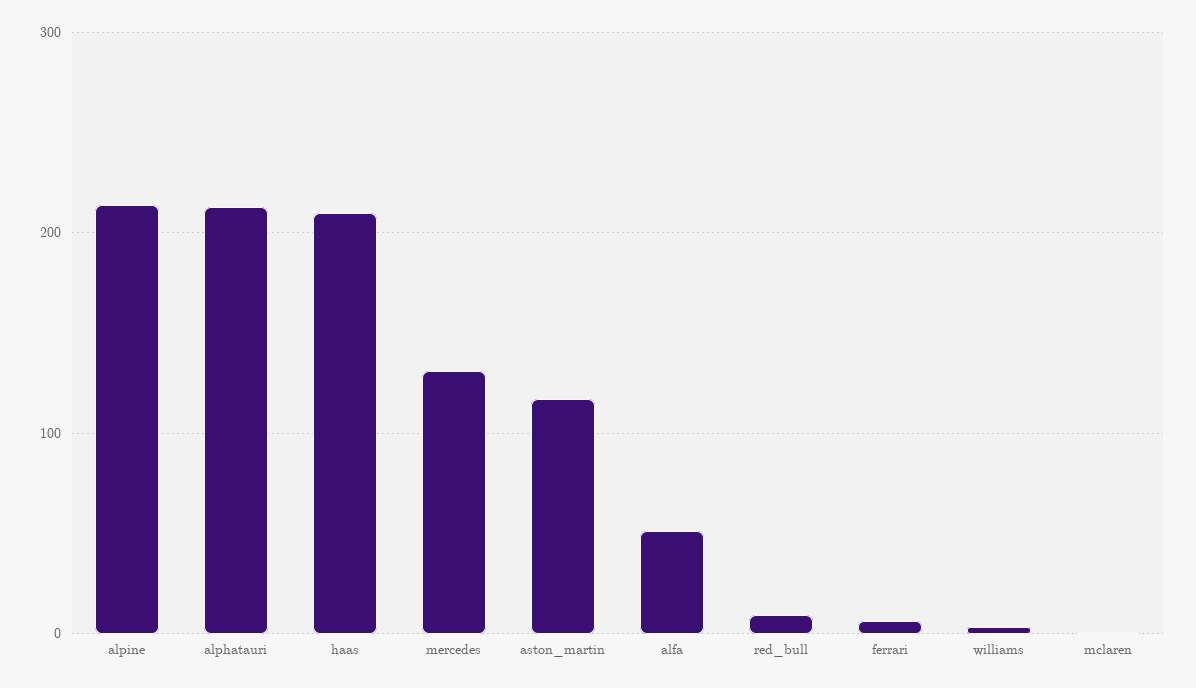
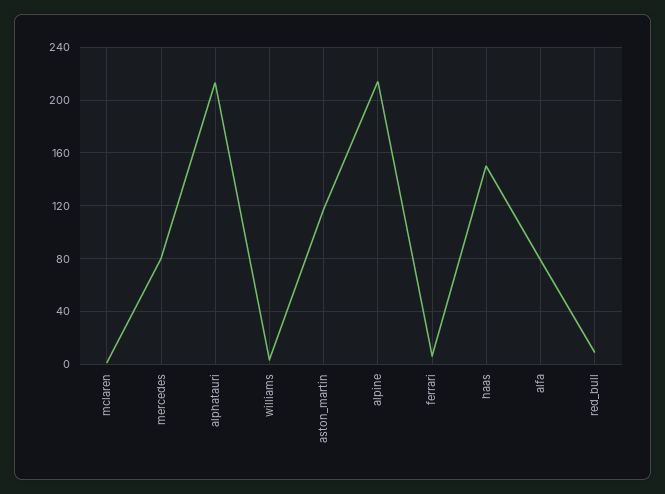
  {
    "alpine": 215,
    "alphatauri": 215,
-   "haas": 210,
+   "haas": 150,
-   "mercedes": 130,
+   "mercedes": 80,
    "aston_martin": 115,
-   "alfa": 50,
+   "alfa": 80,
    "red_bull": 10,
    "ferrari": 5,
    "williams": 5,
    "mclaren": 0
  }

